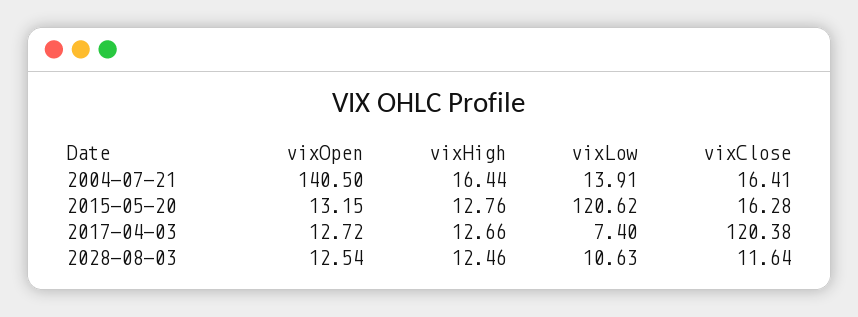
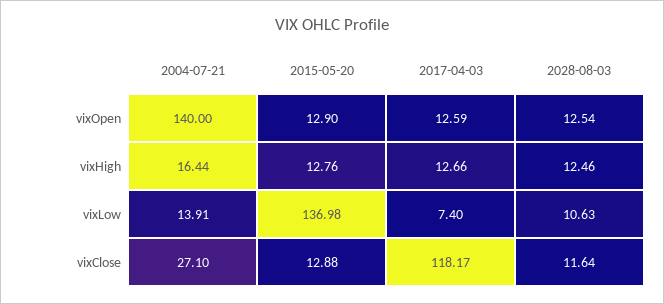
  {
    "vixOpen": {
-     "2004-07-21": 140.5,
+     "2004-07-21": 140,
-     "2015-05-20": 13.15,
+     "2015-05-20": 12.9,
-     "2017-04-03": 12.72,
+     "2017-04-03": 12.59,
      "2028-08-03": 12.54
    },
    "vixHigh": {
      "2004-07-21": 16.44,
      "2015-05-20": 12.76,
      "2017-04-03": 12.66,
      "2028-08-03": 12.46
    },
    "vixLow": {
      "2004-07-21": 13.91,
-     "2015-05-20": 120.62,
+     "2015-05-20": 136.98,
      "2017-04-03": 7.4,
      "2028-08-03": 10.63
    },
    "vixClose": {
-     "2004-07-21": 16.41,
+     "2004-07-21": 27.1,
-     "2015-05-20": 16.28,
+     "2015-05-20": 12.88,
-     "2017-04-03": 120.38,
+     "2017-04-03": 118.17,
      "2028-08-03": 11.64
    }
  }

